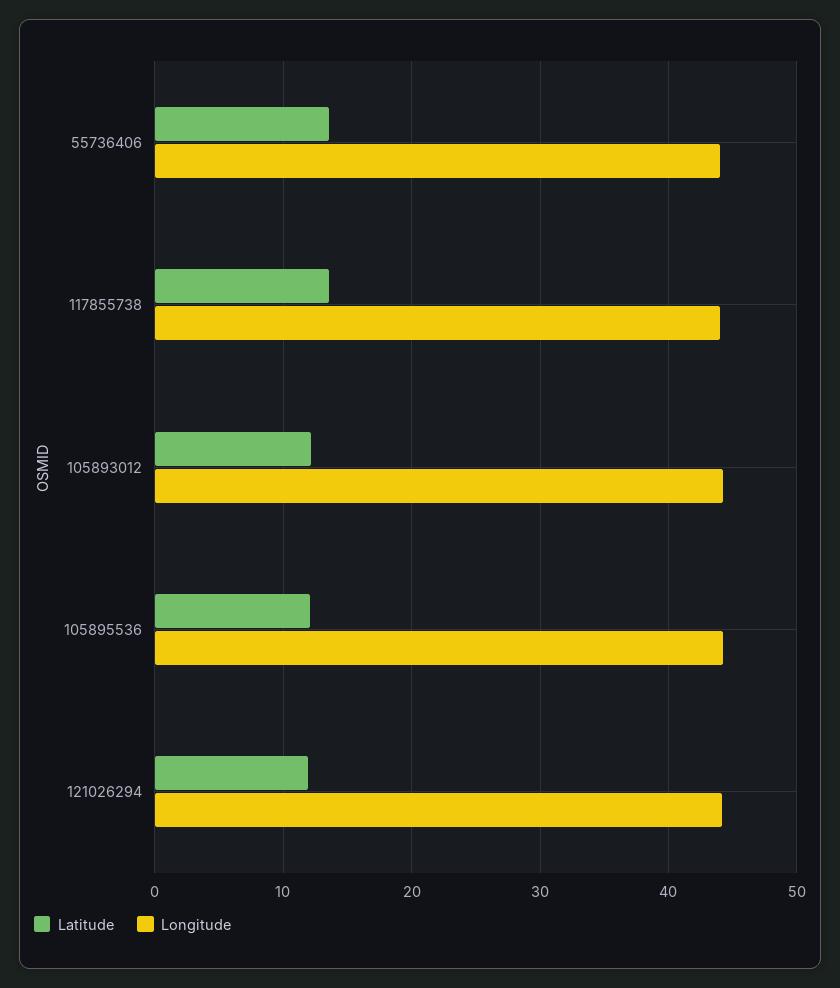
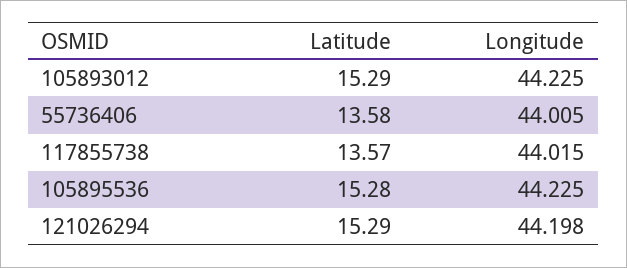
  {
    "Latitude": {
      "55736406": 13.58,
      "117855738": 13.57,
-     "105893012": 12,
+     "105893012": 15.29,
-     "105895536": 12,
+     "105895536": 15.28,
-     "121026294": 12
+     "121026294": 15.29
    },
    "Longitude": {
      "55736406": 44.005,
      "117855738": 44.015,
      "105893012": 44.225,
      "105895536": 44.225,
      "121026294": 44.198
    }
  }

